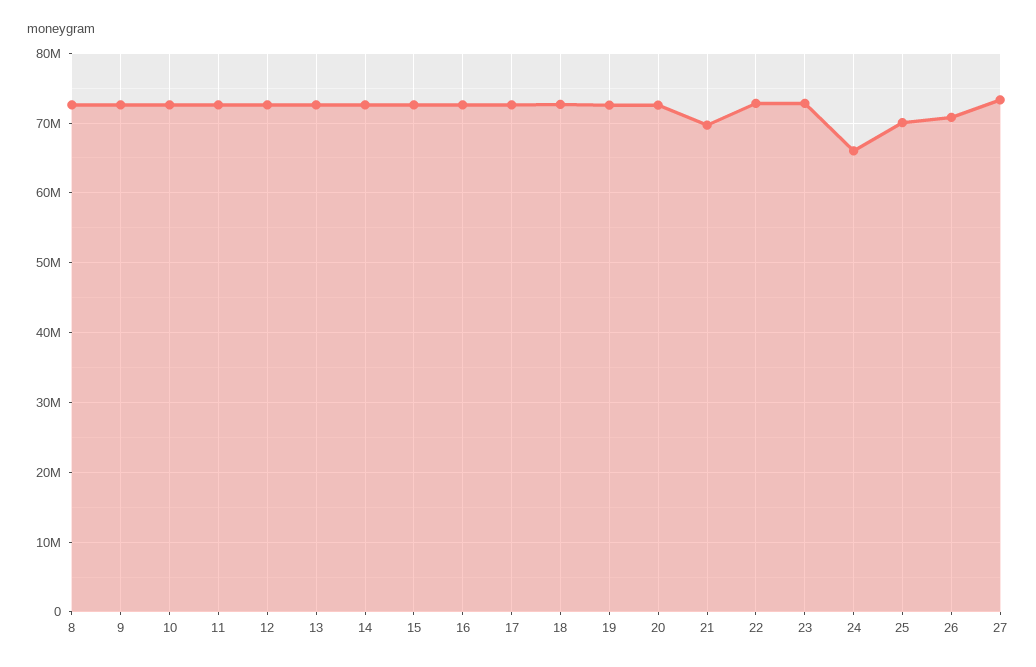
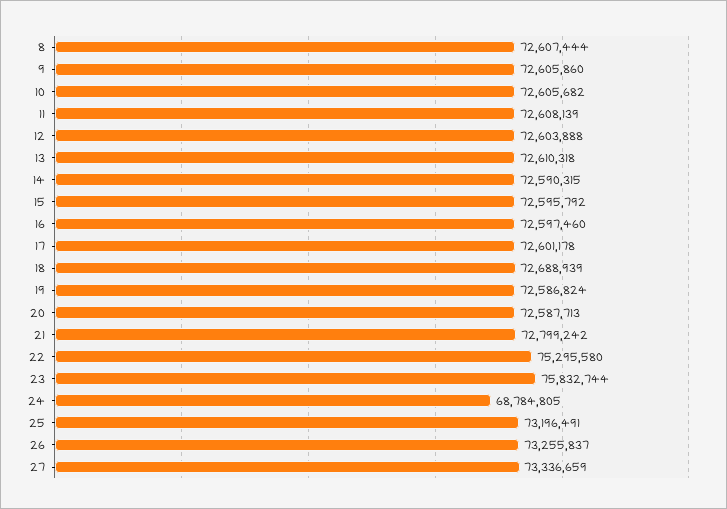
  {
    "8": 72607444,
    "9": 72605860,
    "10": 72605682,
    "11": 72608139,
    "12": 72603888,
    "13": 72610318,
    "14": 72590315,
    "15": 72595792,
    "16": 72597460,
    "17": 72601178,
    "18": 72688939,
    "19": 72586824,
    "20": 72587713,
-   "21": 70000000,
+   "21": 72799242,
-   "22": 73000000,
+   "22": 75295580,
-   "23": 73000000,
+   "23": 75832744,
-   "24": 66000000,
+   "24": 68784805,
-   "25": 70000000,
+   "25": 73196491,
-   "26": 71000000,
+   "26": 73255837,
    "27": 73336659
  }

